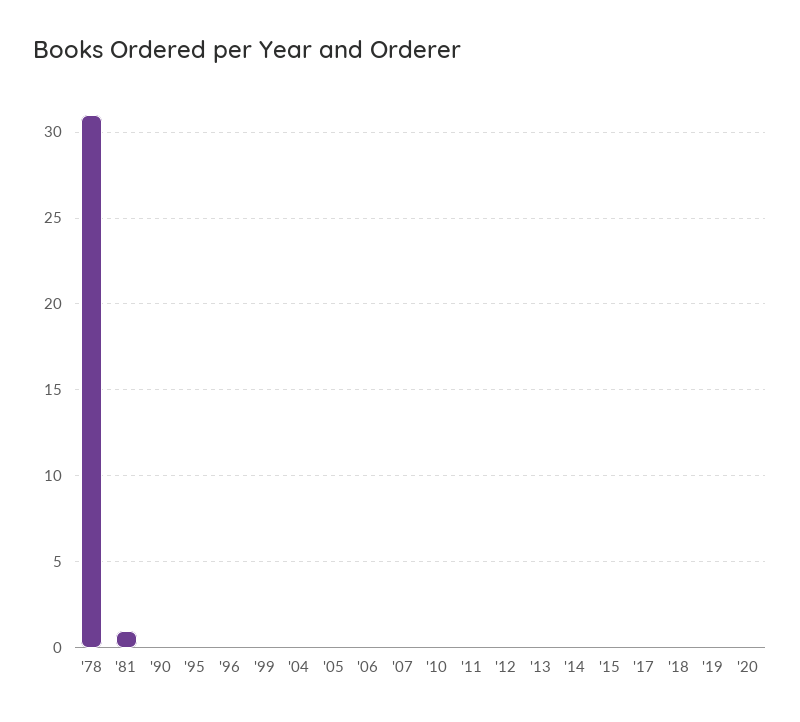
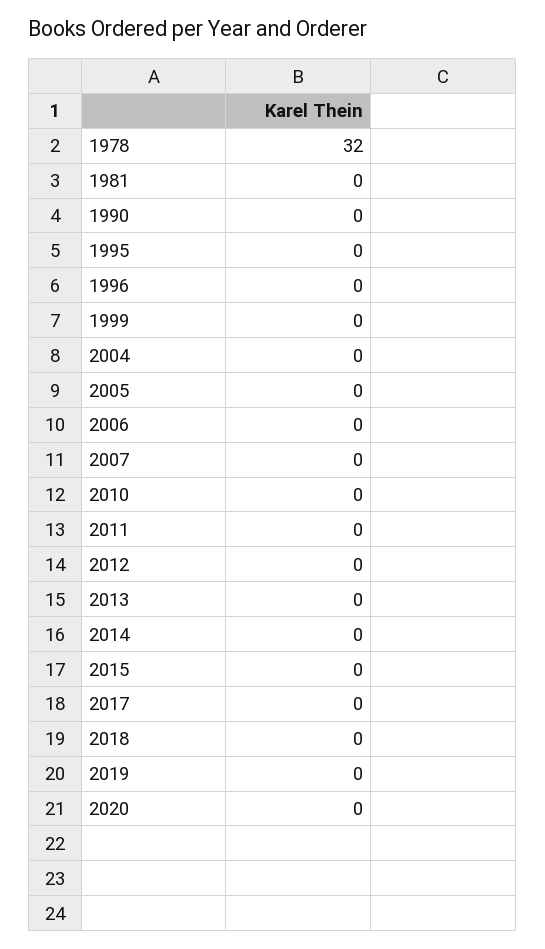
  {
-   "'78": 31,
+   "'78": 32,
-   "'81": 1,
+   "'81": 0,
    "'90": 0,
    "'95": 0,
    "'96": 0,
    "'99": 0,
    "'04": 0,
    "'05": 0,
    "'06": 0,
    "'07": 0,
    "'10": 0,
    "'11": 0,
    "'12": 0,
    "'13": 0,
    "'14": 0,
    "'15": 0,
    "'17": 0,
    "'18": 0,
    "'19": 0,
    "'20": 0
  }

